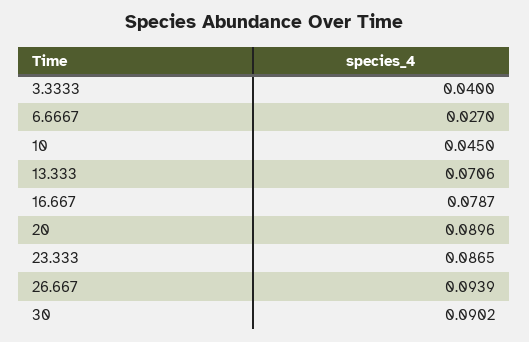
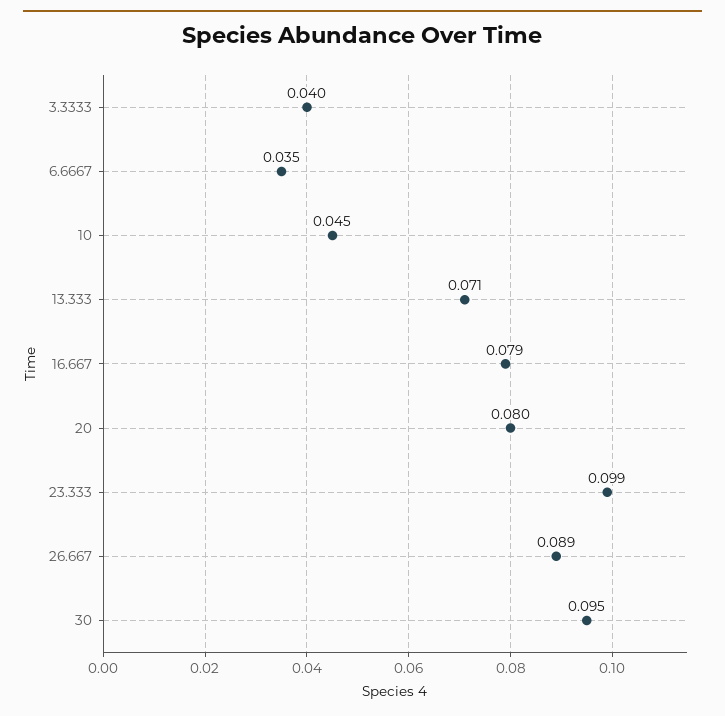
  {
    "3.3333": 0.04,
-   "6.6667": 0.027,
+   "6.6667": 0.035,
    "10": 0.045,
    "13.333": 0.0706,
    "16.667": 0.0787,
-   "20": 0.0896,
+   "20": 0.08,
-   "23.333": 0.0865,
+   "23.333": 0.099,
-   "26.667": 0.0939,
+   "26.667": 0.089,
-   "30": 0.0902
+   "30": 0.095
  }

